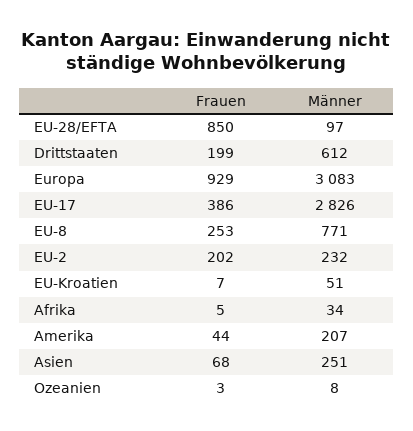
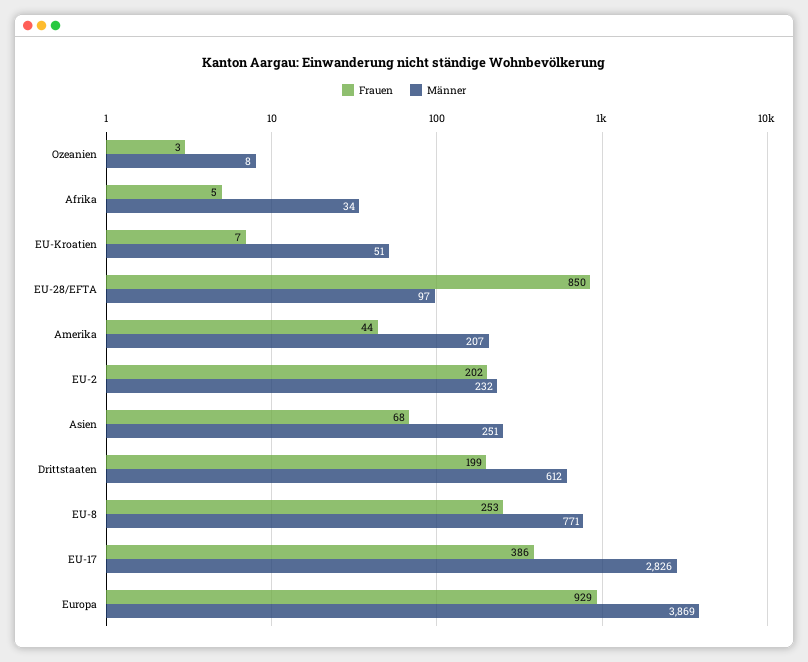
  {
    "Frauen": {
      "EU-28/EFTA": 850,
      "Drittstaaten": 199,
      "Europa": 929,
      "EU-17": 386,
      "EU-8": 253,
      "EU-2": 202,
      "EU-Kroatien": 7,
      "Afrika": 5,
      "Amerika": 44,
      "Asien": 68,
      "Ozeanien": 3
    },
    "Männer": {
      "EU-28/EFTA": 97,
      "Drittstaaten": 612,
-     "Europa": 3083,
+     "Europa": 3869,
      "EU-17": 2826,
      "EU-8": 771,
      "EU-2": 232,
      "EU-Kroatien": 51,
      "Afrika": 34,
      "Amerika": 207,
      "Asien": 251,
      "Ozeanien": 8
    }
  }

